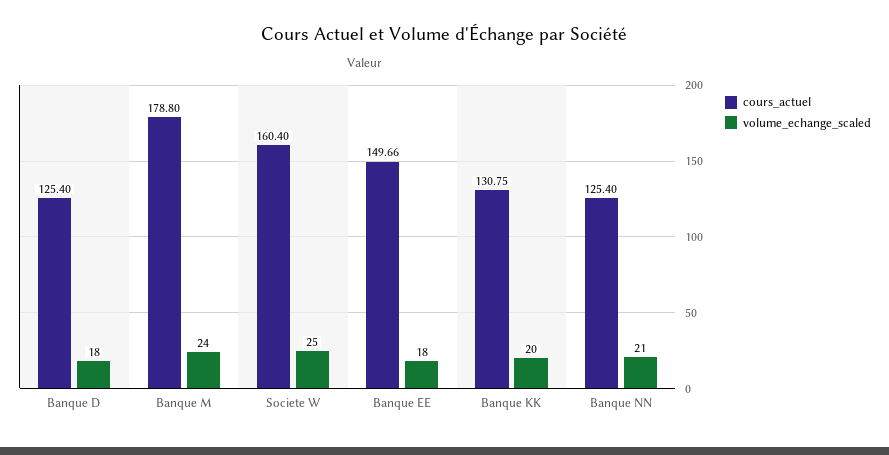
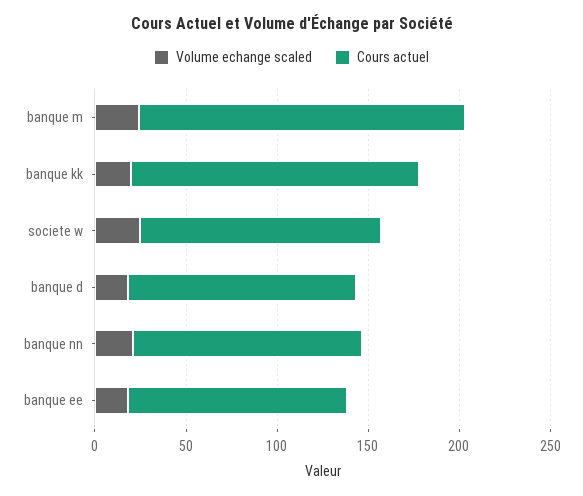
  {
    "cours_actuel": {
      "Banque D": 125.4,
      "Banque M": 178.8,
-     "Societe W": 160.4,
+     "Societe W": 130,
-     "Banque EE": 149.66,
+     "Banque EE": 120,
-     "Banque KK": 130.75,
+     "Banque KK": 160,
      "Banque NN": 125.4
    },
    "volume_echange_scaled": {
      "Banque D": 18,
      "Banque M": 24,
      "Societe W": 25,
      "Banque EE": 18,
      "Banque KK": 20,
      "Banque NN": 21
    }
  }

